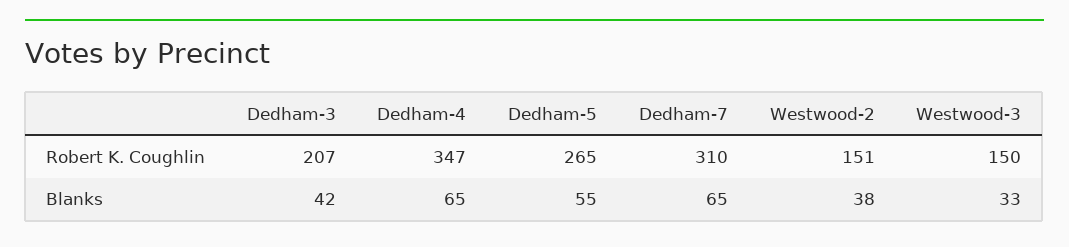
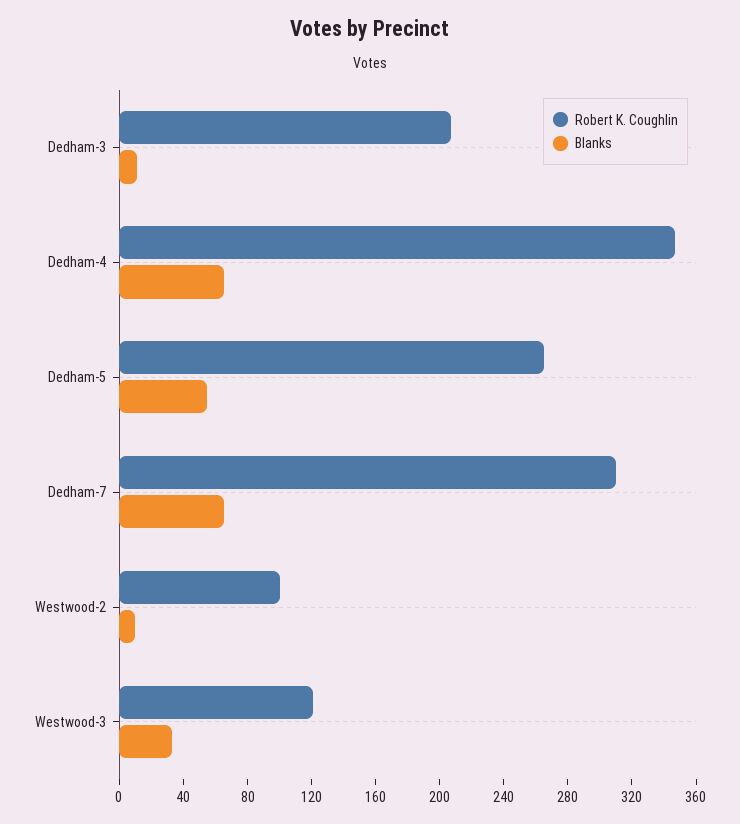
  {
    "Robert K. Coughlin": {
      "Dedham-3": 207,
      "Dedham-4": 347,
      "Dedham-5": 265,
      "Dedham-7": 310,
-     "Westwood-2": 151,
+     "Westwood-2": 100,
-     "Westwood-3": 150
+     "Westwood-3": 120
    },
    "Blanks": {
-     "Dedham-3": 42,
+     "Dedham-3": 10,
      "Dedham-4": 65,
      "Dedham-5": 55,
      "Dedham-7": 65,
-     "Westwood-2": 38,
+     "Westwood-2": 10,
      "Westwood-3": 33
    }
  }

